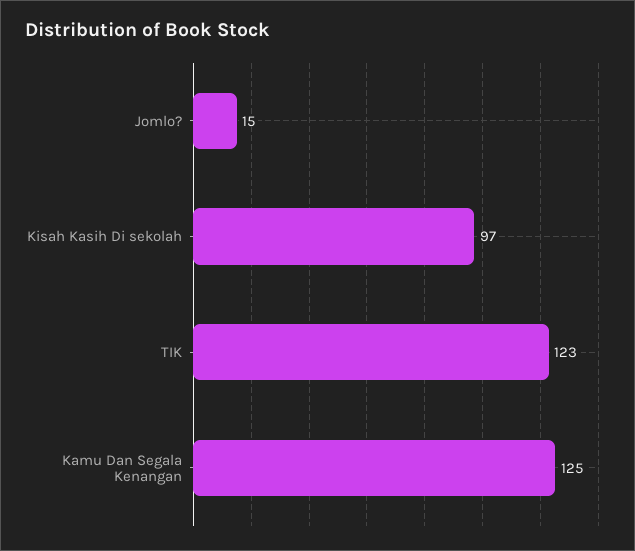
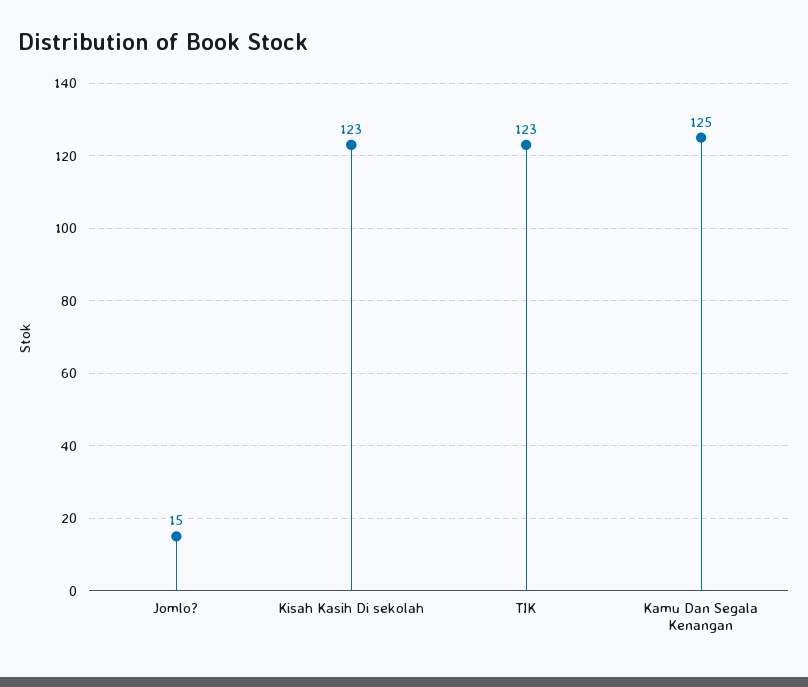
  {
    "Jomlo?": 15,
-   "Kisah Kasih Di sekolah": 97,
+   "Kisah Kasih Di sekolah": 123,
    "TIK": 123,
    "Kamu Dan Segala Kenangan": 125
  }

